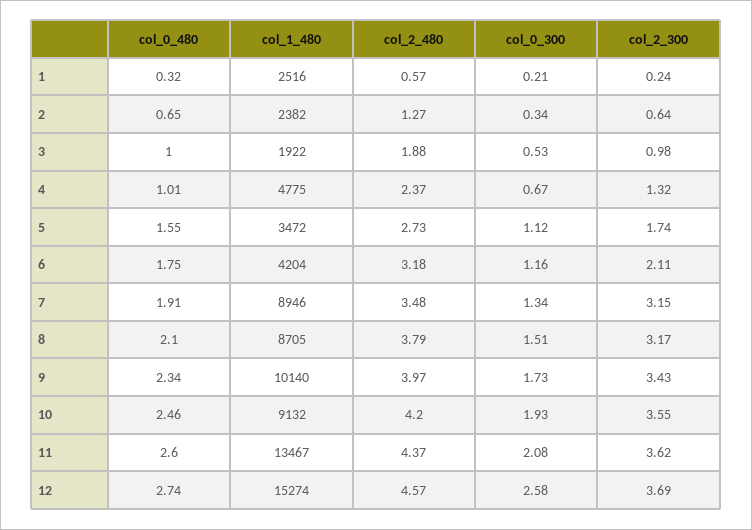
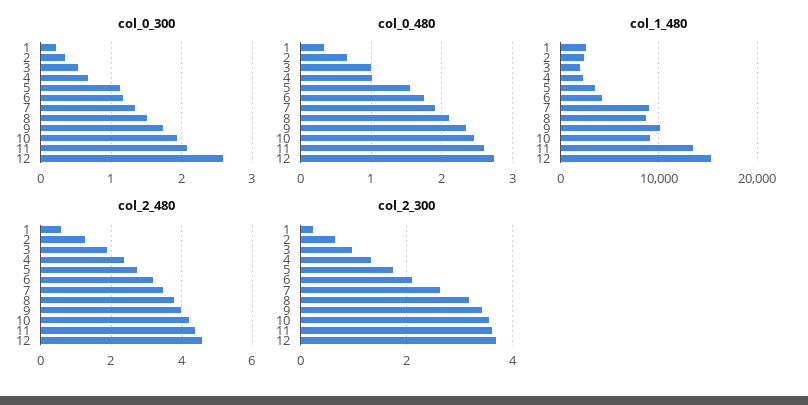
  {
    "col_0_480": {
      "1": 0.32,
      "2": 0.65,
      "3": 1,
      "4": 1.01,
      "5": 1.55,
      "6": 1.75,
      "7": 1.91,
      "8": 2.1,
      "9": 2.34,
      "10": 2.46,
      "11": 2.6,
      "12": 2.74
    },
    "col_1_480": {
      "1": 2516,
      "2": 2382,
      "3": 1922,
-     "4": 4775,
+     "4": 2000,
      "5": 3472,
      "6": 4204,
      "7": 8946,
      "8": 8705,
      "9": 10140,
      "10": 9132,
      "11": 13467,
      "12": 15274
    },
    "col_2_480": {
      "1": 0.57,
      "2": 1.27,
      "3": 1.88,
      "4": 2.37,
      "5": 2.73,
      "6": 3.18,
      "7": 3.48,
      "8": 3.79,
      "9": 3.97,
      "10": 4.2,
      "11": 4.37,
      "12": 4.57
    },
    "col_0_300": {
      "1": 0.21,
      "2": 0.34,
      "3": 0.53,
      "4": 0.67,
      "5": 1.12,
      "6": 1.16,
      "7": 1.34,
      "8": 1.51,
      "9": 1.73,
      "10": 1.93,
      "11": 2.08,
      "12": 2.58
    },
    "col_2_300": {
      "1": 0.24,
      "2": 0.64,
      "3": 0.98,
      "4": 1.32,
      "5": 1.74,
      "6": 2.11,
-     "7": 3.15,
+     "7": 2.6,
      "8": 3.17,
      "9": 3.43,
      "10": 3.55,
      "11": 3.62,
      "12": 3.69
    }
  }

